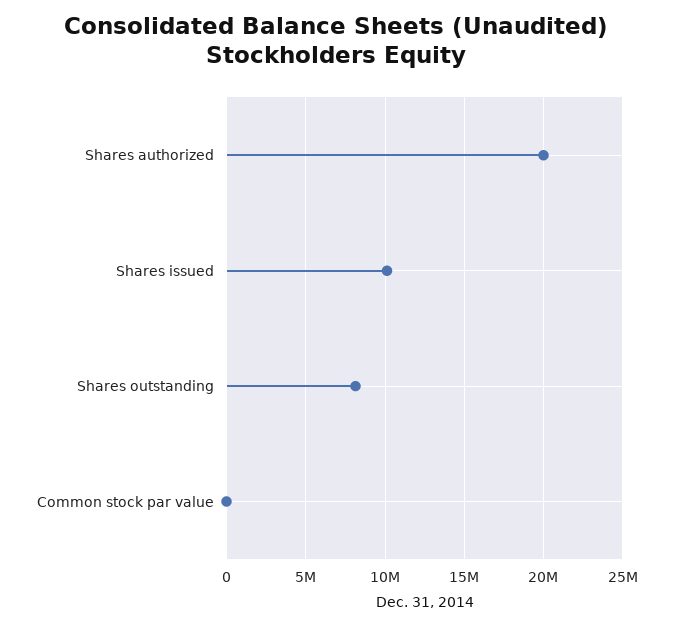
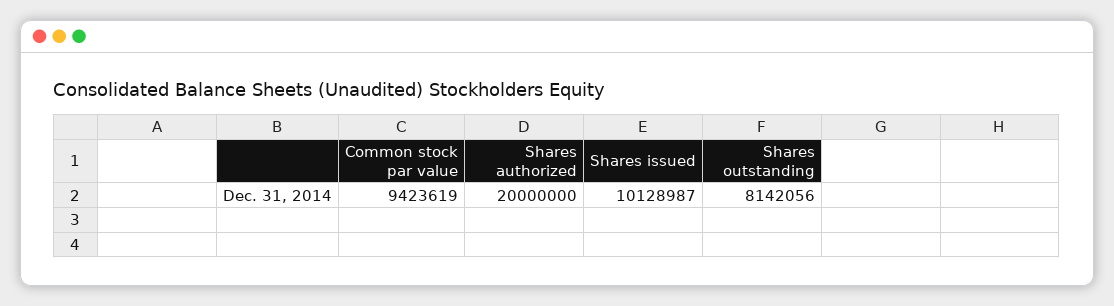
  {
    "Shares authorized": 20000000,
    "Shares issued": 10128987,
    "Shares outstanding": 8142056,
-   "Common stock par value": 0
+   "Common stock par value": 9423619
  }

